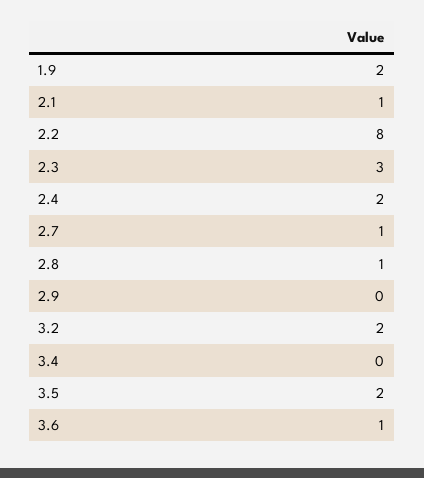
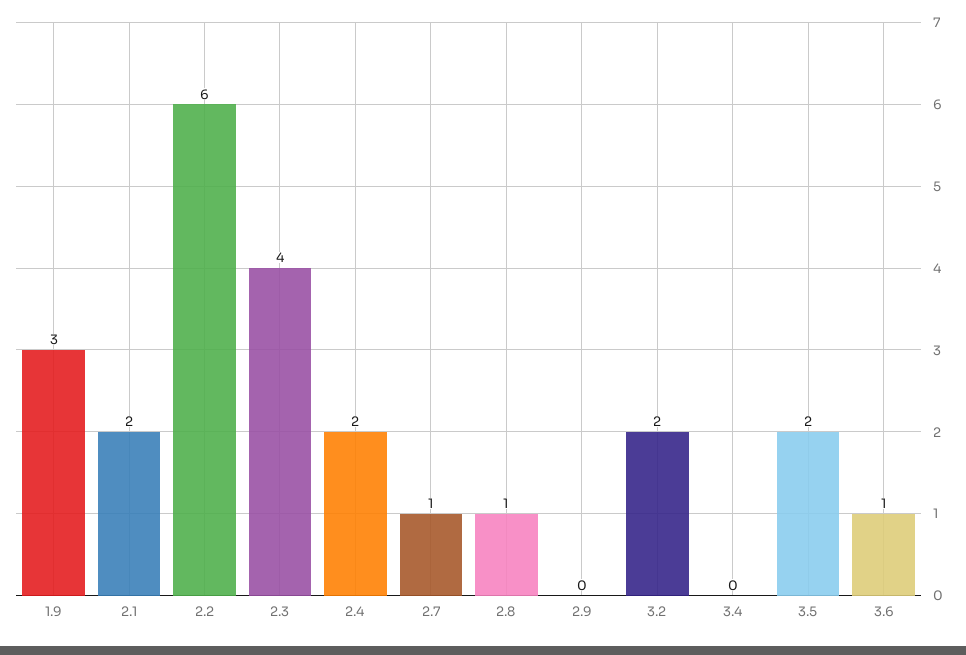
  {
-   "1.9": 2,
+   "1.9": 3,
-   "2.1": 1,
+   "2.1": 2,
-   "2.2": 8,
+   "2.2": 6,
-   "2.3": 3,
+   "2.3": 4,
    "2.4": 2,
    "2.7": 1,
    "2.8": 1,
    "2.9": 0,
    "3.2": 2,
    "3.4": 0,
    "3.5": 2,
    "3.6": 1
  }

